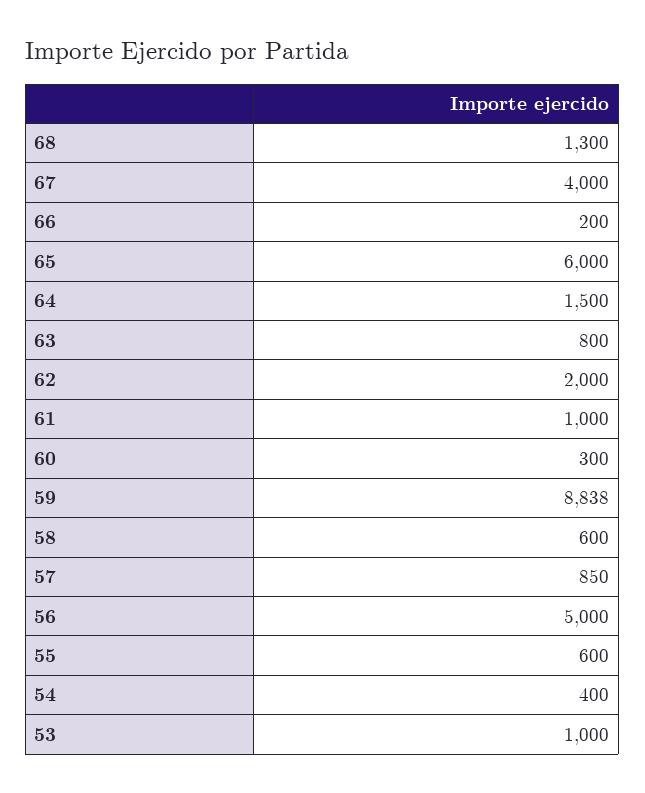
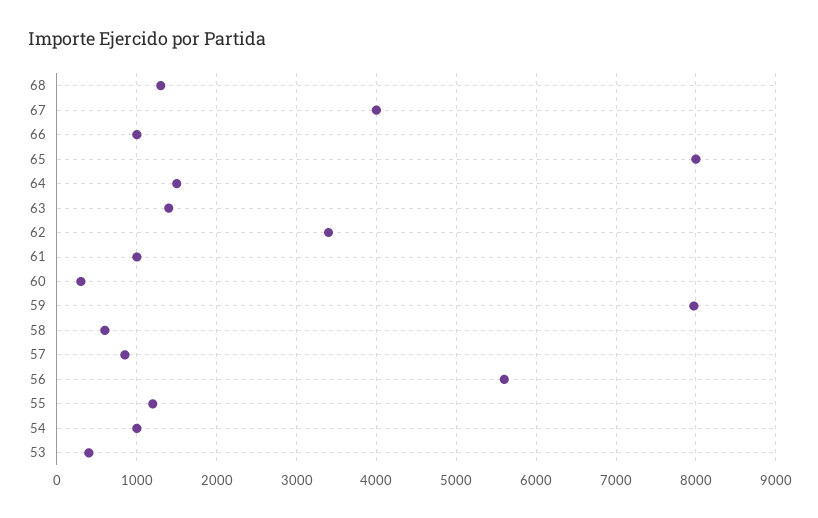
  {
    "68": 1300,
    "67": 4000,
-   "66": 200,
+   "66": 1000,
-   "65": 6000,
+   "65": 8000,
    "64": 1500,
-   "63": 800,
+   "63": 1400,
-   "62": 2000,
+   "62": 3400,
    "61": 1000,
    "60": 300,
-   "59": 8838,
+   "59": 8000,
    "58": 600,
    "57": 850,
-   "56": 5000,
+   "56": 5600,
-   "55": 600,
+   "55": 1200,
-   "54": 400,
+   "54": 1000,
-   "53": 1000
+   "53": 400
  }

